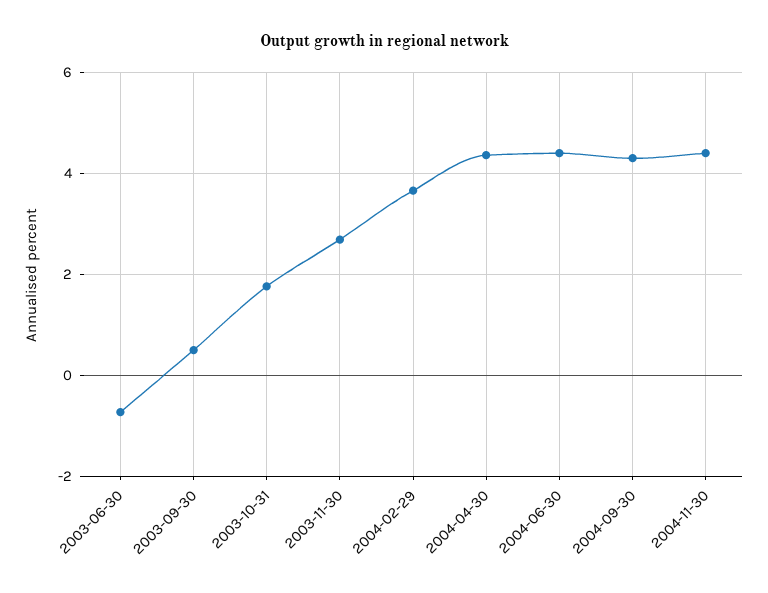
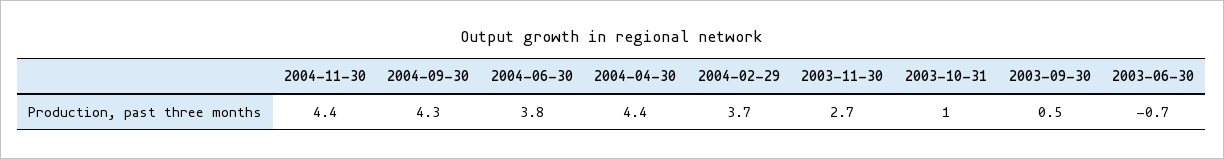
  {
    "2003-06-30": -0.7,
    "2003-09-30": 0.5,
-   "2003-10-31": 1.8,
+   "2003-10-31": 1,
    "2003-11-30": 2.7,
    "2004-02-29": 3.7,
    "2004-04-30": 4.4,
-   "2004-06-30": 4.4,
+   "2004-06-30": 3.8,
    "2004-09-30": 4.3,
    "2004-11-30": 4.4
  }

